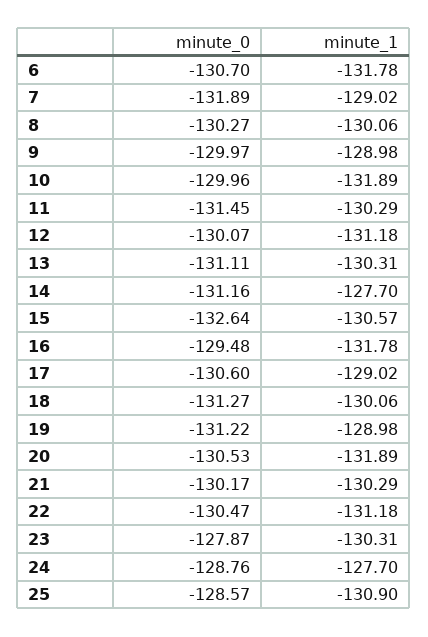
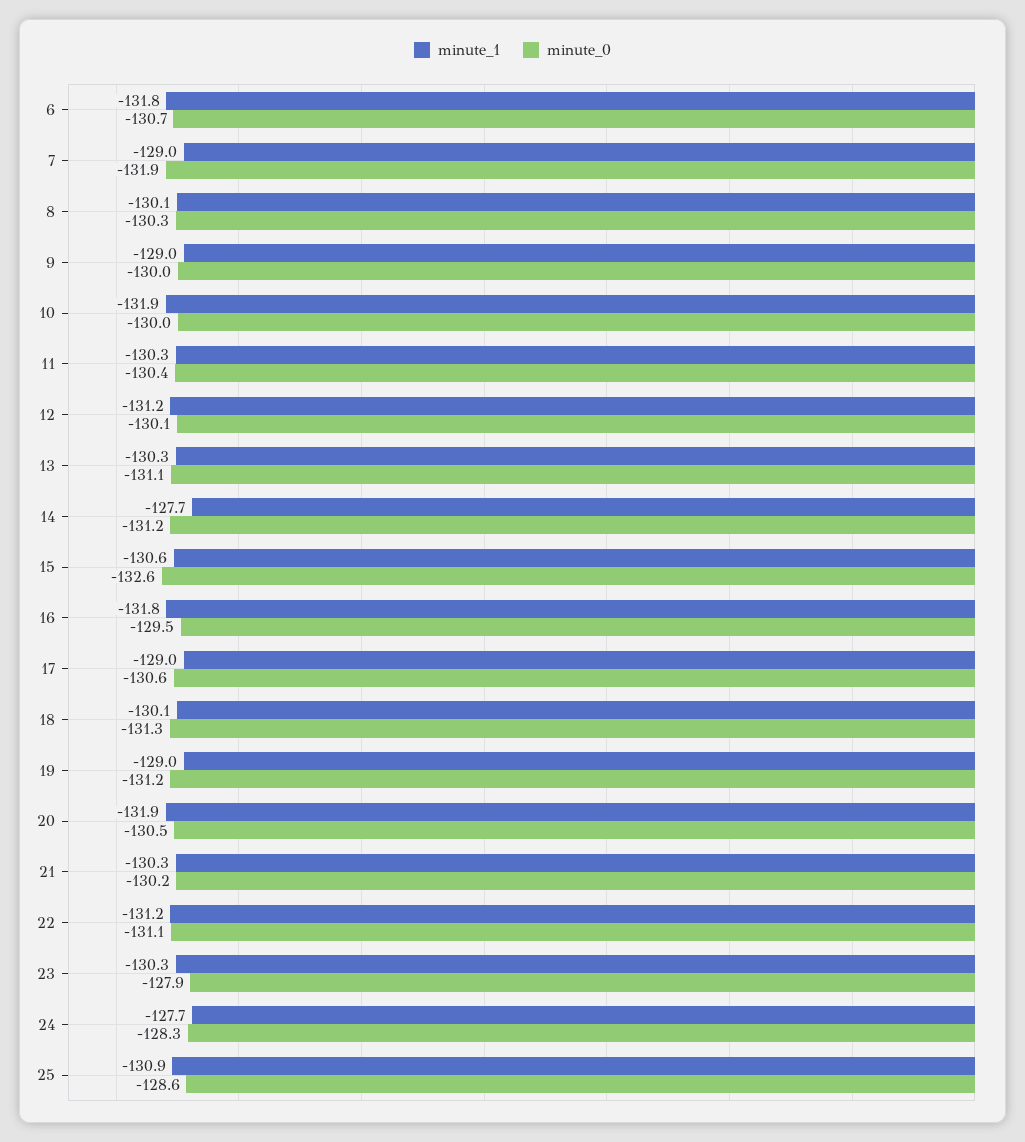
  {
    "minute_0": {
      "6": -130.7,
      "7": -131.89,
      "8": -130.27,
      "9": -129.97,
      "10": -129.96,
-     "11": -131.45,
+     "11": -130.4,
      "12": -130.07,
      "13": -131.11,
      "14": -131.16,
      "15": -132.64,
      "16": -129.48,
      "17": -130.6,
      "18": -131.27,
      "19": -131.22,
      "20": -130.53,
      "21": -130.17,
-     "22": -130.47,
+     "22": -131.1,
      "23": -127.87,
-     "24": -128.76,
+     "24": -128.3,
      "25": -128.57
    },
    "minute_1": {
      "6": -131.78,
      "7": -129.02,
      "8": -130.06,
      "9": -128.98,
      "10": -131.89,
      "11": -130.29,
      "12": -131.18,
      "13": -130.31,
      "14": -127.7,
      "15": -130.57,
      "16": -131.78,
      "17": -129.02,
      "18": -130.06,
      "19": -128.98,
      "20": -131.89,
      "21": -130.29,
      "22": -131.18,
      "23": -130.31,
      "24": -127.7,
      "25": -130.9
    }
  }

